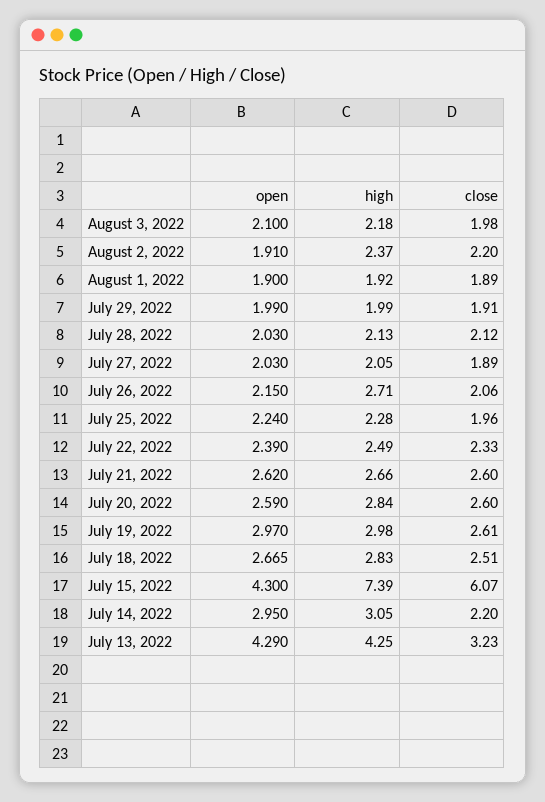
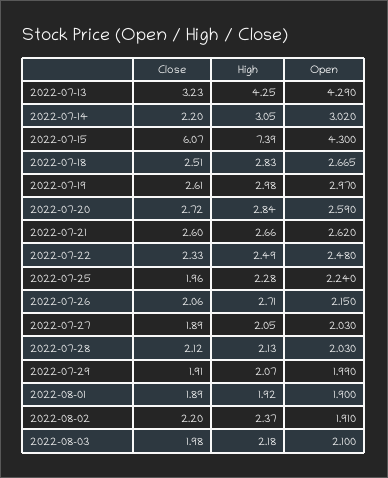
  {
    "open": {
      "August 3, 2022": 2.1,
      "August 2, 2022": 1.91,
      "August 1, 2022": 1.9,
      "July 29, 2022": 1.99,
      "July 28, 2022": 2.03,
      "July 27, 2022": 2.03,
      "July 26, 2022": 2.15,
      "July 25, 2022": 2.24,
-     "July 22, 2022": 2.39,
+     "July 22, 2022": 2.48,
      "July 21, 2022": 2.62,
      "July 20, 2022": 2.59,
      "July 19, 2022": 2.97,
      "July 18, 2022": 2.665,
      "July 15, 2022": 4.3,
-     "July 14, 2022": 2.95,
+     "July 14, 2022": 3.02,
      "July 13, 2022": 4.29
    },
    "high": {
      "August 3, 2022": 2.18,
      "August 2, 2022": 2.37,
      "August 1, 2022": 1.92,
-     "July 29, 2022": 1.99,
+     "July 29, 2022": 2.07,
      "July 28, 2022": 2.13,
      "July 27, 2022": 2.05,
      "July 26, 2022": 2.71,
      "July 25, 2022": 2.28,
      "July 22, 2022": 2.49,
      "July 21, 2022": 2.66,
      "July 20, 2022": 2.84,
      "July 19, 2022": 2.98,
      "July 18, 2022": 2.83,
      "July 15, 2022": 7.39,
      "July 14, 2022": 3.05,
      "July 13, 2022": 4.25
    },
    "close": {
      "August 3, 2022": 1.98,
      "August 2, 2022": 2.2,
      "August 1, 2022": 1.89,
      "July 29, 2022": 1.91,
      "July 28, 2022": 2.12,
      "July 27, 2022": 1.89,
      "July 26, 2022": 2.06,
      "July 25, 2022": 1.96,
      "July 22, 2022": 2.33,
      "July 21, 2022": 2.6,
-     "July 20, 2022": 2.6,
+     "July 20, 2022": 2.72,
      "July 19, 2022": 2.61,
      "July 18, 2022": 2.51,
      "July 15, 2022": 6.07,
      "July 14, 2022": 2.2,
      "July 13, 2022": 3.23
    }
  }

